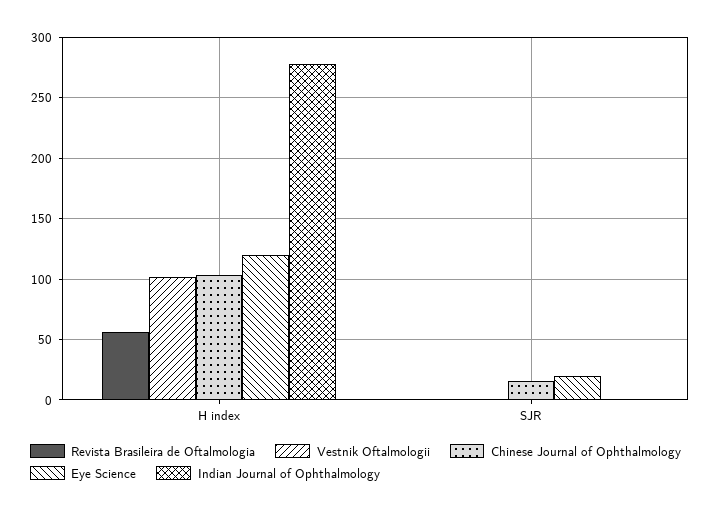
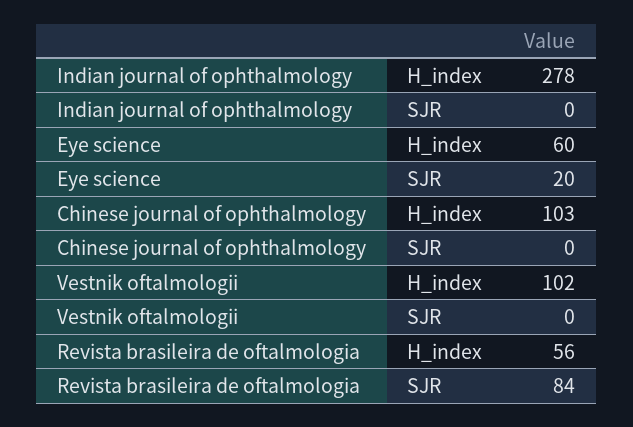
  {
    "Revista Brasileira de Oftalmologia": {
      "H index": 56,
-     "SJR": 0
+     "SJR": 84
    },
    "Vestnik Oftalmologii": {
      "H index": 102,
      "SJR": 0
    },
    "Chinese Journal of Ophthalmology": {
      "H index": 103,
-     "SJR": 15
+     "SJR": 0
    },
    "Eye Science": {
-     "H index": 120,
+     "H index": 60,
      "SJR": 20
    },
    "Indian Journal of Ophthalmology": {
      "H index": 278,
      "SJR": 0
    }
  }

